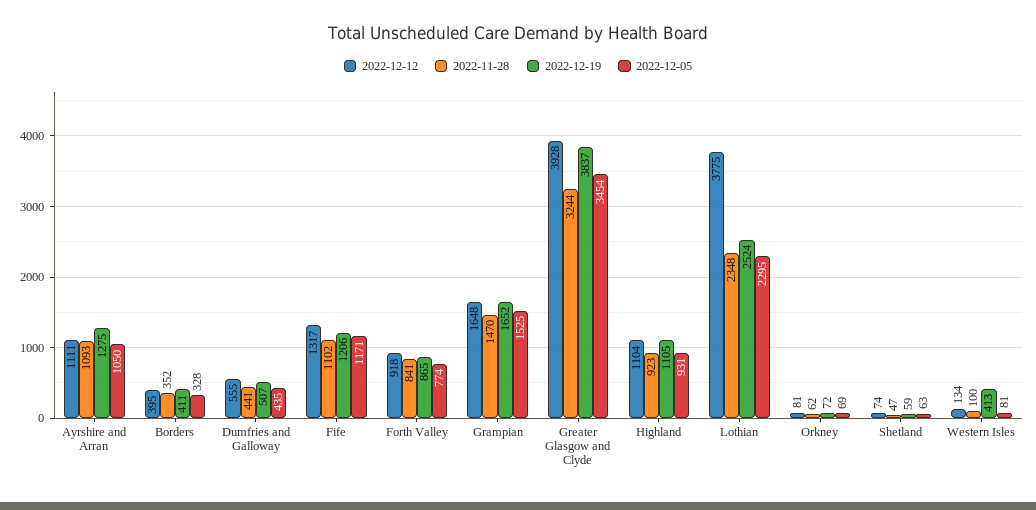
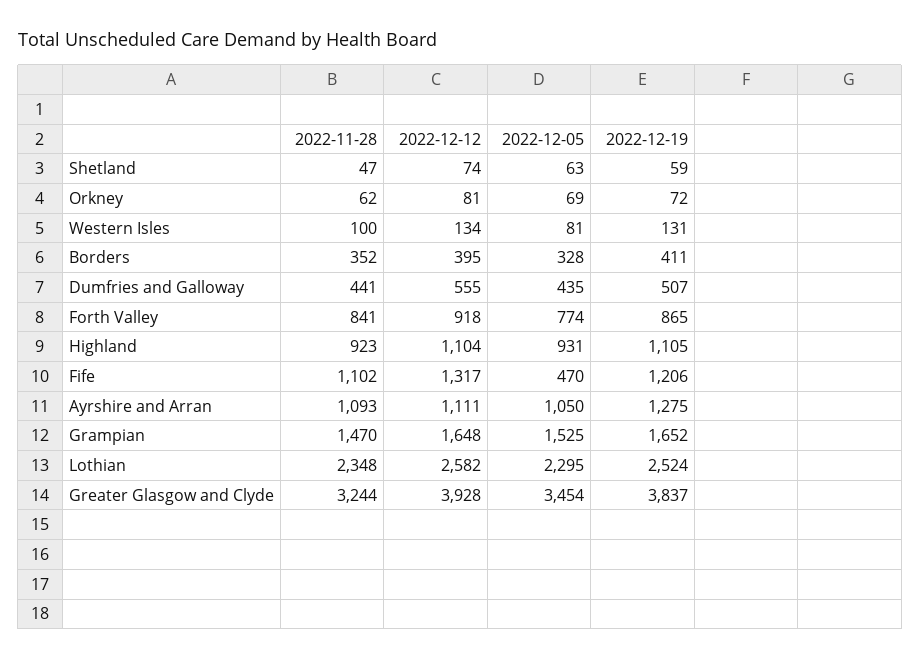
  {
    "2022-12-12": {
      "Ayrshire and Arran": 1111,
      "Borders": 395,
      "Dumfries and Galloway": 555,
      "Fife": 1317,
      "Forth Valley": 918,
      "Grampian": 1648,
      "Greater Glasgow and Clyde": 3928,
      "Highland": 1104,
-     "Lothian": 3775,
+     "Lothian": 2582,
      "Orkney": 81,
      "Shetland": 74,
      "Western Isles": 134
    },
    "2022-11-28": {
      "Ayrshire and Arran": 1093,
      "Borders": 352,
      "Dumfries and Galloway": 441,
      "Fife": 1102,
      "Forth Valley": 841,
      "Grampian": 1470,
      "Greater Glasgow and Clyde": 3244,
      "Highland": 923,
      "Lothian": 2348,
      "Orkney": 62,
      "Shetland": 47,
      "Western Isles": 100
    },
    "2022-12-19": {
      "Ayrshire and Arran": 1275,
      "Borders": 411,
      "Dumfries and Galloway": 507,
      "Fife": 1206,
      "Forth Valley": 865,
      "Grampian": 1652,
      "Greater Glasgow and Clyde": 3837,
      "Highland": 1105,
      "Lothian": 2524,
      "Orkney": 72,
      "Shetland": 59,
-     "Western Isles": 413
+     "Western Isles": 131
    },
    "2022-12-05": {
      "Ayrshire and Arran": 1050,
      "Borders": 328,
      "Dumfries and Galloway": 435,
-     "Fife": 1171,
+     "Fife": 470,
      "Forth Valley": 774,
      "Grampian": 1525,
      "Greater Glasgow and Clyde": 3454,
      "Highland": 931,
      "Lothian": 2295,
      "Orkney": 69,
      "Shetland": 63,
      "Western Isles": 81
    }
  }

